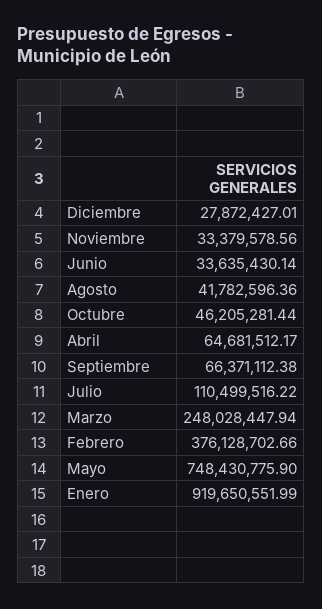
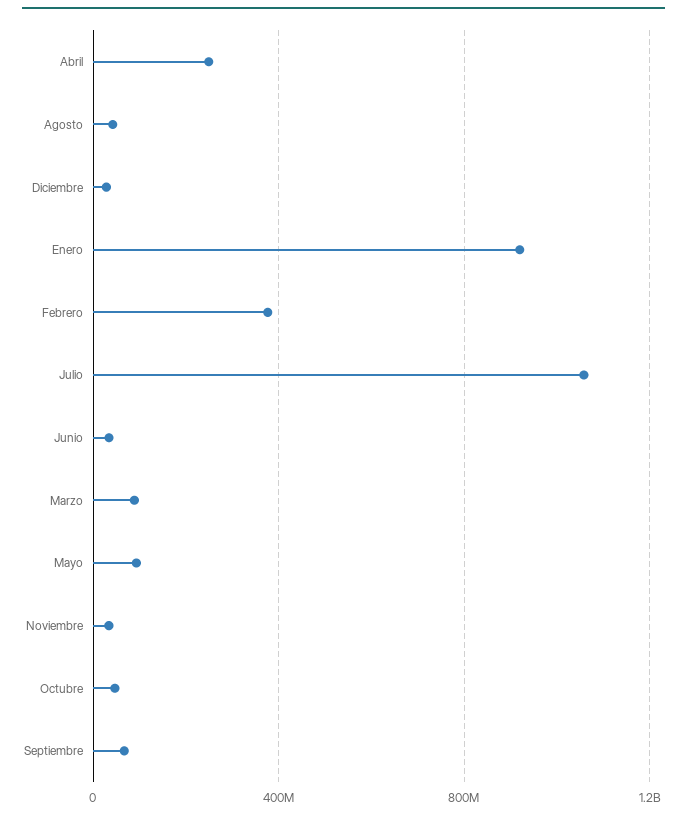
  {
    "Diciembre": 27872427.01,
    "Noviembre": 33379578.56,
    "Junio": 33635430.14,
    "Agosto": 41782596.36,
    "Octubre": 46205281.44,
-   "Abril": 64681512.17,
+   "Abril": 250000000,
    "Septiembre": 66371112.38,
-   "Julio": 110499516.22,
+   "Julio": 1050000000,
-   "Marzo": 248028447.94,
+   "Marzo": 100000000,
    "Febrero": 376128702.66,
-   "Mayo": 748430775.9,
+   "Mayo": 100000000,
    "Enero": 919650551.99
  }

